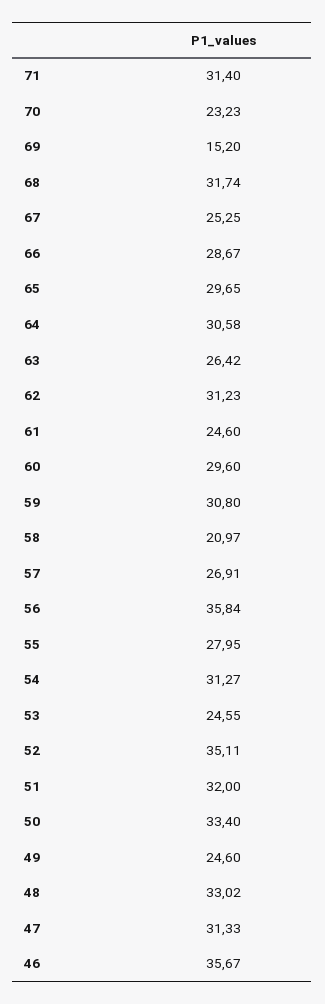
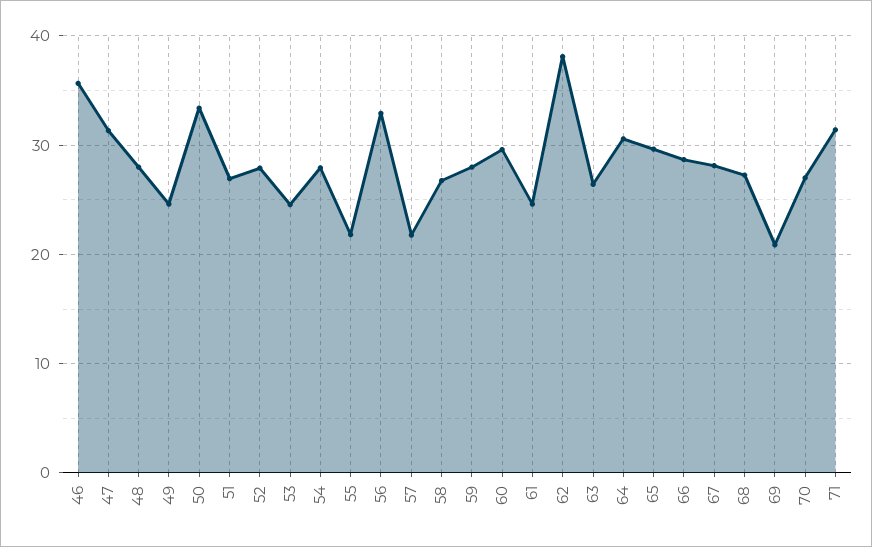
  {
    "71": 31.4,
-   "70": 23.23,
+   "70": 27,
-   "69": 15.2,
+   "69": 21,
-   "68": 31.74,
+   "68": 27,
-   "67": 25.25,
+   "67": 28,
    "66": 28.67,
    "65": 29.65,
    "64": 30.58,
    "63": 26.42,
-   "62": 31.23,
+   "62": 38,
    "61": 24.6,
    "60": 29.6,
-   "59": 30.8,
+   "59": 28,
-   "58": 20.97,
+   "58": 27,
-   "57": 26.91,
+   "57": 22,
-   "56": 35.84,
+   "56": 33,
-   "55": 27.95,
+   "55": 22,
-   "54": 31.27,
+   "54": 28,
    "53": 24.55,
-   "52": 35.11,
+   "52": 28,
-   "51": 32,
+   "51": 27,
    "50": 33.4,
    "49": 24.6,
-   "48": 33.02,
+   "48": 28,
    "47": 31.33,
    "46": 35.67
  }

